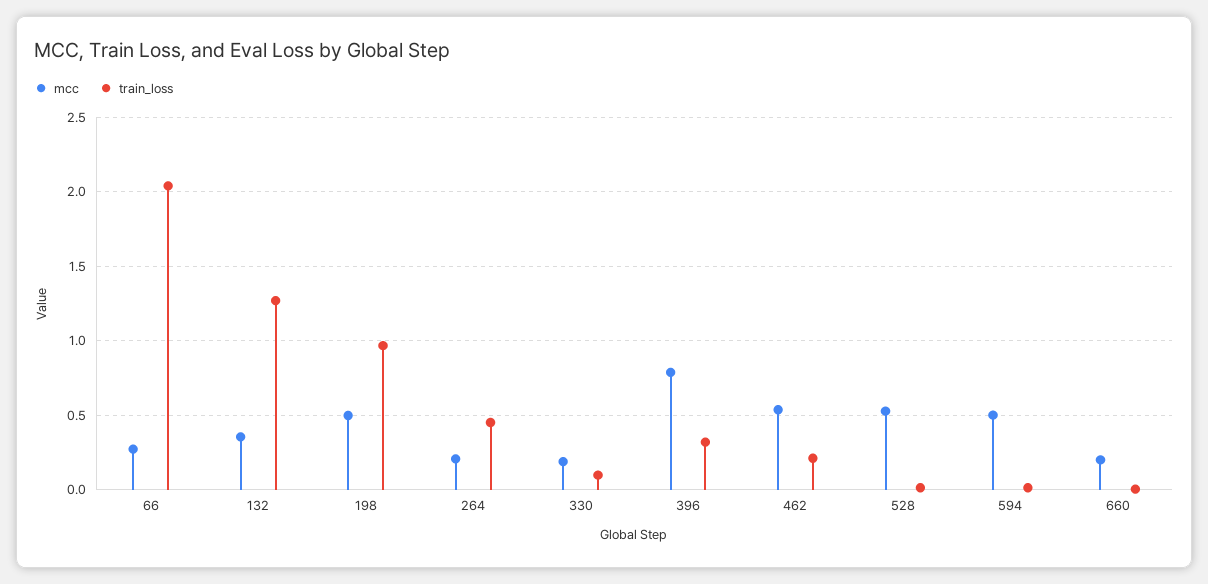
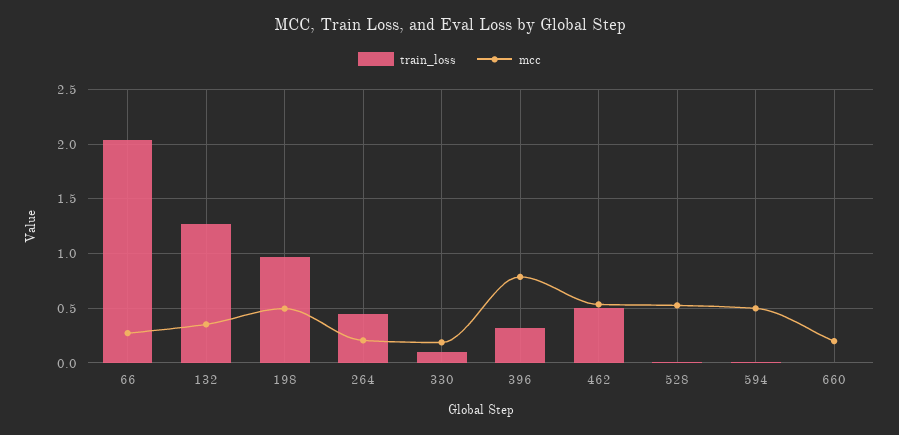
  {
    "mcc": {
      "66": 0.25,
      "132": 0.35,
      "198": 0.5,
      "264": 0.2,
      "330": 0.2,
      "396": 0.8,
      "462": 0.55,
      "528": 0.55,
      "594": 0.5,
      "660": 0.2
    },
    "train_loss": {
      "66": 2.05,
      "132": 1.25,
      "198": 0.95,
      "264": 0.45,
      "330": 0.1,
      "396": 0.3,
-     "462": 0.2,
+     "462": 0.5,
      "528": 0,
      "594": 0,
      "660": 0
    }
  }

